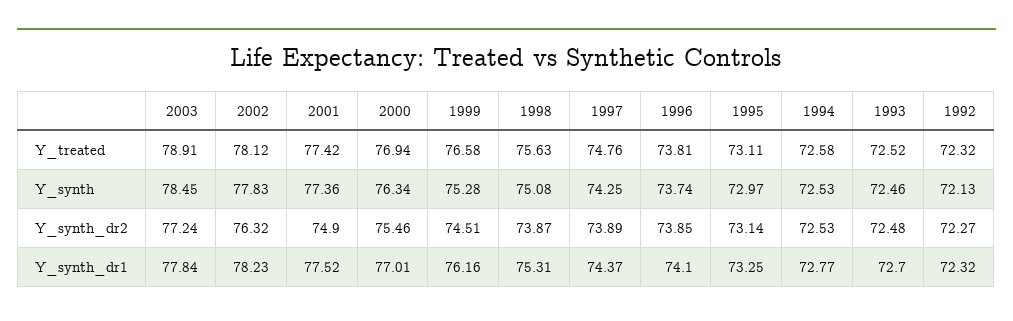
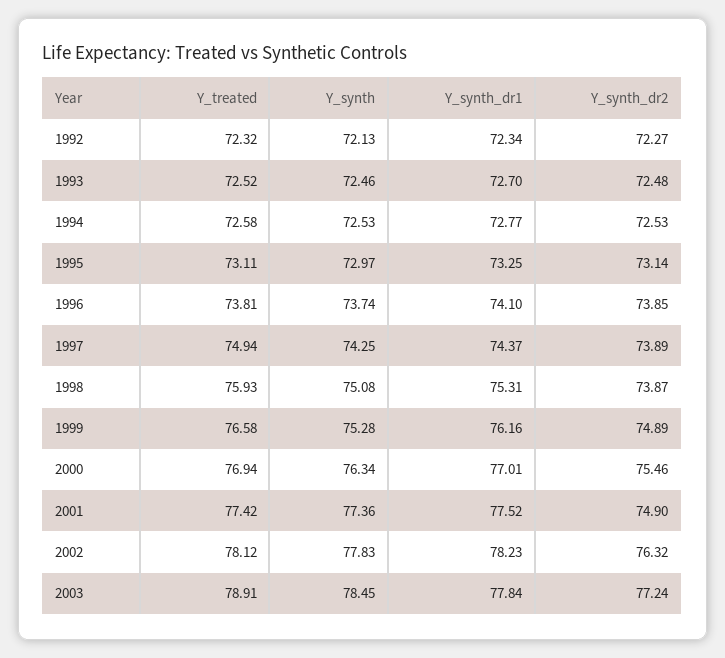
  {
    "2003": {
      "Y_treated": 78.91,
      "Y_synth": 78.45,
      "Y_synth_dr2": 77.24,
      "Y_synth_dr1": 77.84
    },
    "2002": {
      "Y_treated": 78.12,
      "Y_synth": 77.83,
      "Y_synth_dr2": 76.32,
      "Y_synth_dr1": 78.23
    },
    "2001": {
      "Y_treated": 77.42,
      "Y_synth": 77.36,
      "Y_synth_dr2": 74.9,
      "Y_synth_dr1": 77.52
    },
    "2000": {
      "Y_treated": 76.94,
      "Y_synth": 76.34,
      "Y_synth_dr2": 75.46,
      "Y_synth_dr1": 77.01
    },
    "1999": {
      "Y_treated": 76.58,
      "Y_synth": 75.28,
-     "Y_synth_dr2": 74.51,
+     "Y_synth_dr2": 74.89,
      "Y_synth_dr1": 76.16
    },
    "1998": {
-     "Y_treated": 75.63,
+     "Y_treated": 75.93,
      "Y_synth": 75.08,
      "Y_synth_dr2": 73.87,
      "Y_synth_dr1": 75.31
    },
    "1997": {
-     "Y_treated": 74.76,
+     "Y_treated": 74.94,
      "Y_synth": 74.25,
      "Y_synth_dr2": 73.89,
      "Y_synth_dr1": 74.37
    },
    "1996": {
      "Y_treated": 73.81,
      "Y_synth": 73.74,
      "Y_synth_dr2": 73.85,
      "Y_synth_dr1": 74.1
    },
    "1995": {
      "Y_treated": 73.11,
      "Y_synth": 72.97,
      "Y_synth_dr2": 73.14,
      "Y_synth_dr1": 73.25
    },
    "1994": {
      "Y_treated": 72.58,
      "Y_synth": 72.53,
      "Y_synth_dr2": 72.53,
      "Y_synth_dr1": 72.77
    },
    "1993": {
      "Y_treated": 72.52,
      "Y_synth": 72.46,
      "Y_synth_dr2": 72.48,
      "Y_synth_dr1": 72.7
    },
    "1992": {
      "Y_treated": 72.32,
      "Y_synth": 72.13,
      "Y_synth_dr2": 72.27,
-     "Y_synth_dr1": 72.32
+     "Y_synth_dr1": 72.34
    }
  }

